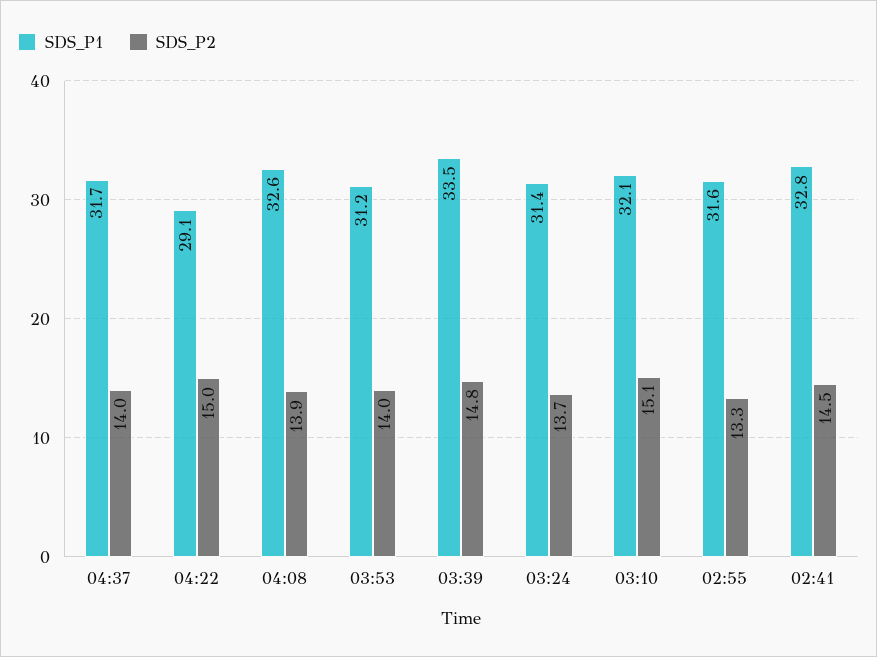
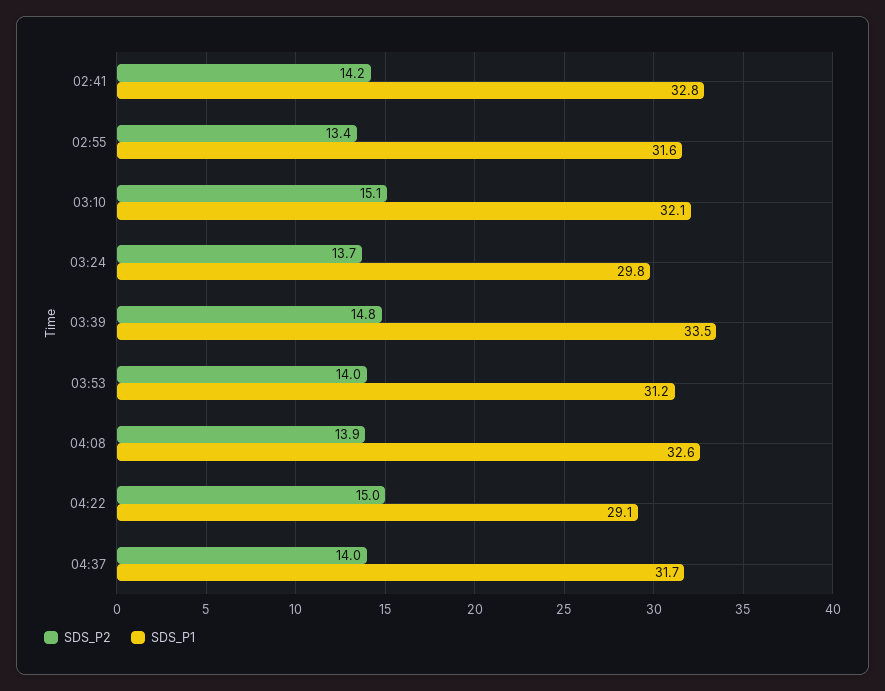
  {
    "SDS_P1": {
      "04:37": 31.7,
      "04:22": 29.1,
      "04:08": 32.6,
      "03:53": 31.2,
      "03:39": 33.5,
-     "03:24": 31.4,
+     "03:24": 29.8,
      "03:10": 32.1,
      "02:55": 31.6,
      "02:41": 32.8
    },
    "SDS_P2": {
      "04:37": 14,
      "04:22": 15,
      "04:08": 13.9,
      "03:53": 14,
      "03:39": 14.8,
      "03:24": 13.7,
      "03:10": 15.1,
-     "02:55": 13.3,
+     "02:55": 13.4,
-     "02:41": 14.5
+     "02:41": 14.2
    }
  }

